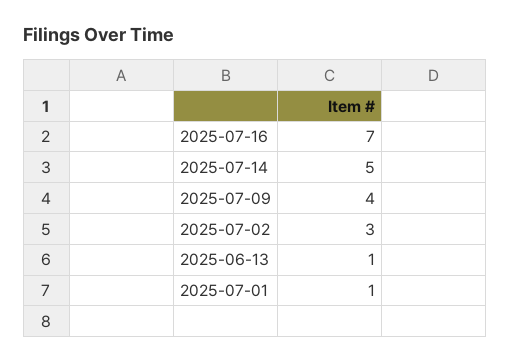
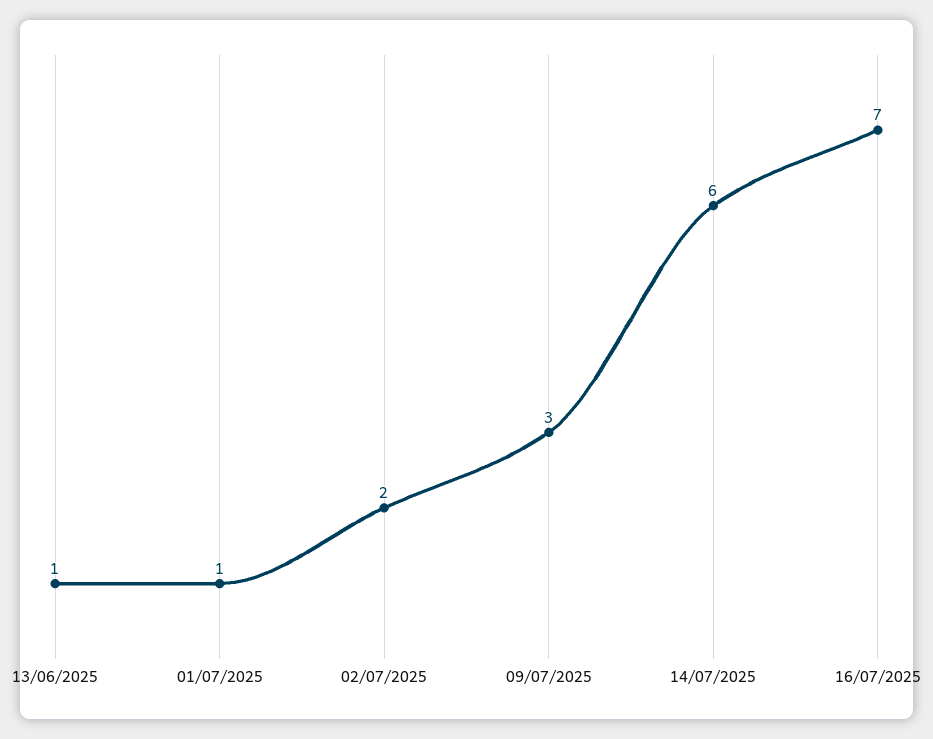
  {
    "2025-07-16": 7,
-   "2025-07-14": 5,
+   "2025-07-14": 6,
-   "2025-07-09": 4,
+   "2025-07-09": 3,
-   "2025-07-02": 3,
+   "2025-07-02": 2,
    "2025-06-13": 1,
    "2025-07-01": 1
  }

